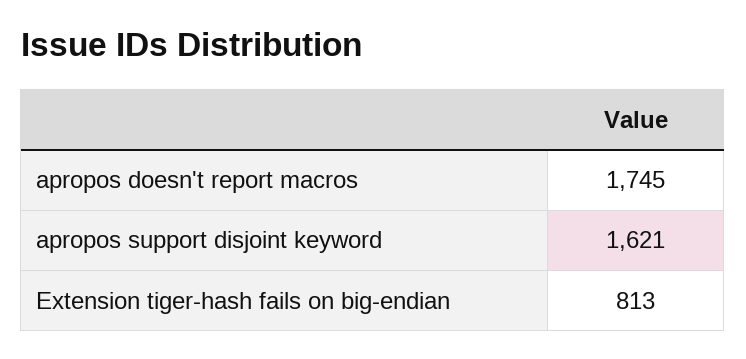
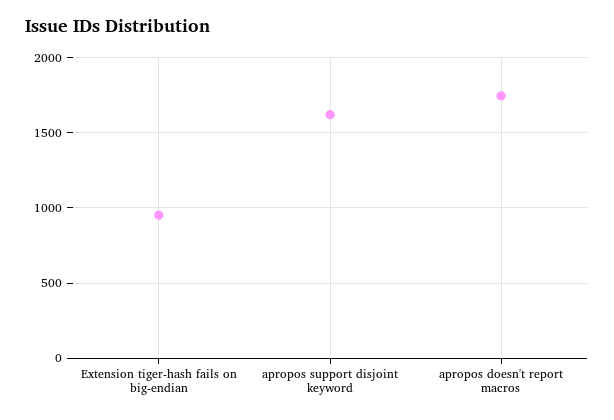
  {
    "apropos doesn't report macros": 1745,
    "apropos support disjoint keyword": 1621,
-   "Extension tiger-hash fails on big-endian": 813
+   "Extension tiger-hash fails on big-endian": 950
  }

